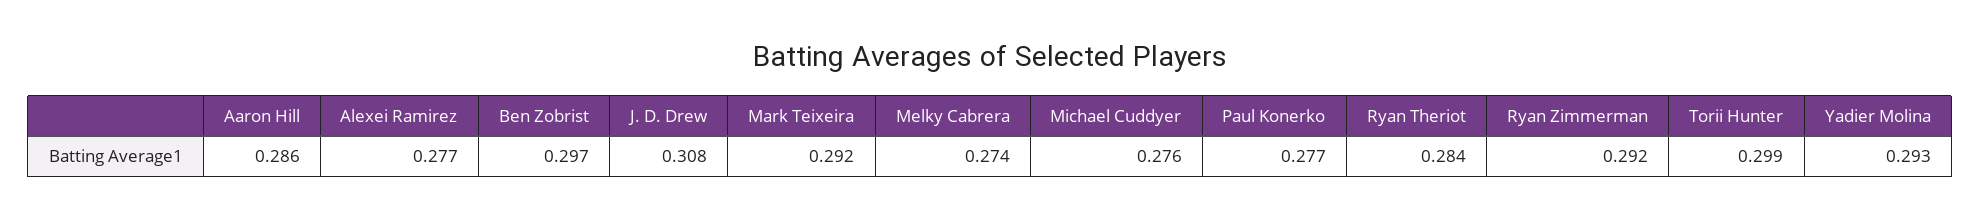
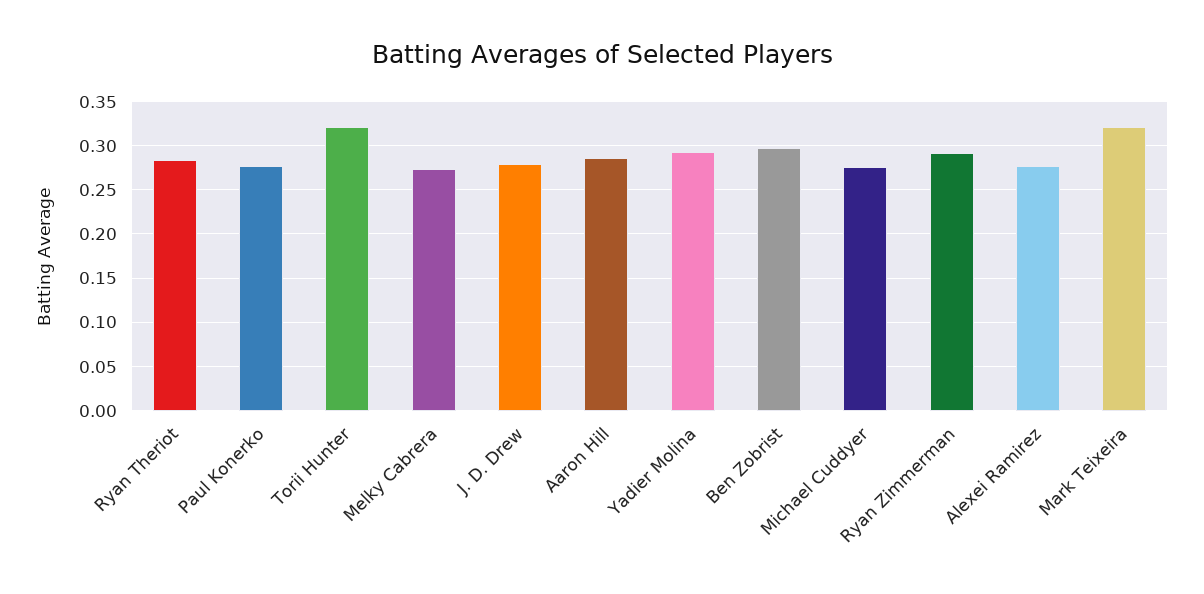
  {
    "Aaron Hill": 0.286,
    "Alexei Ramirez": 0.277,
    "Ben Zobrist": 0.297,
-   "J. D. Drew": 0.308,
+   "J. D. Drew": 0.28,
-   "Mark Teixeira": 0.292,
+   "Mark Teixeira": 0.32,
    "Melky Cabrera": 0.274,
    "Michael Cuddyer": 0.276,
    "Paul Konerko": 0.277,
    "Ryan Theriot": 0.284,
    "Ryan Zimmerman": 0.292,
-   "Torii Hunter": 0.299,
+   "Torii Hunter": 0.32,
    "Yadier Molina": 0.293
  }

